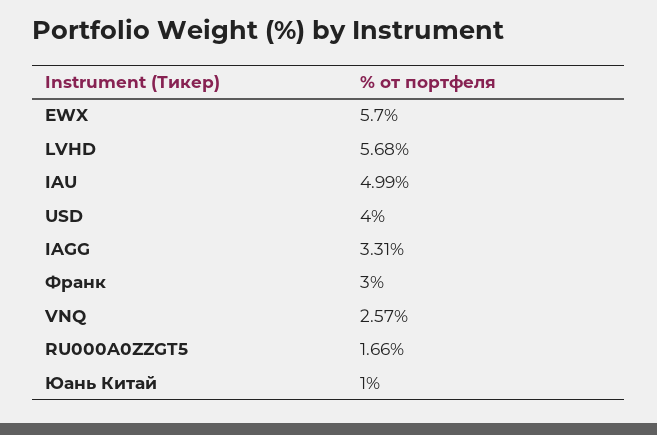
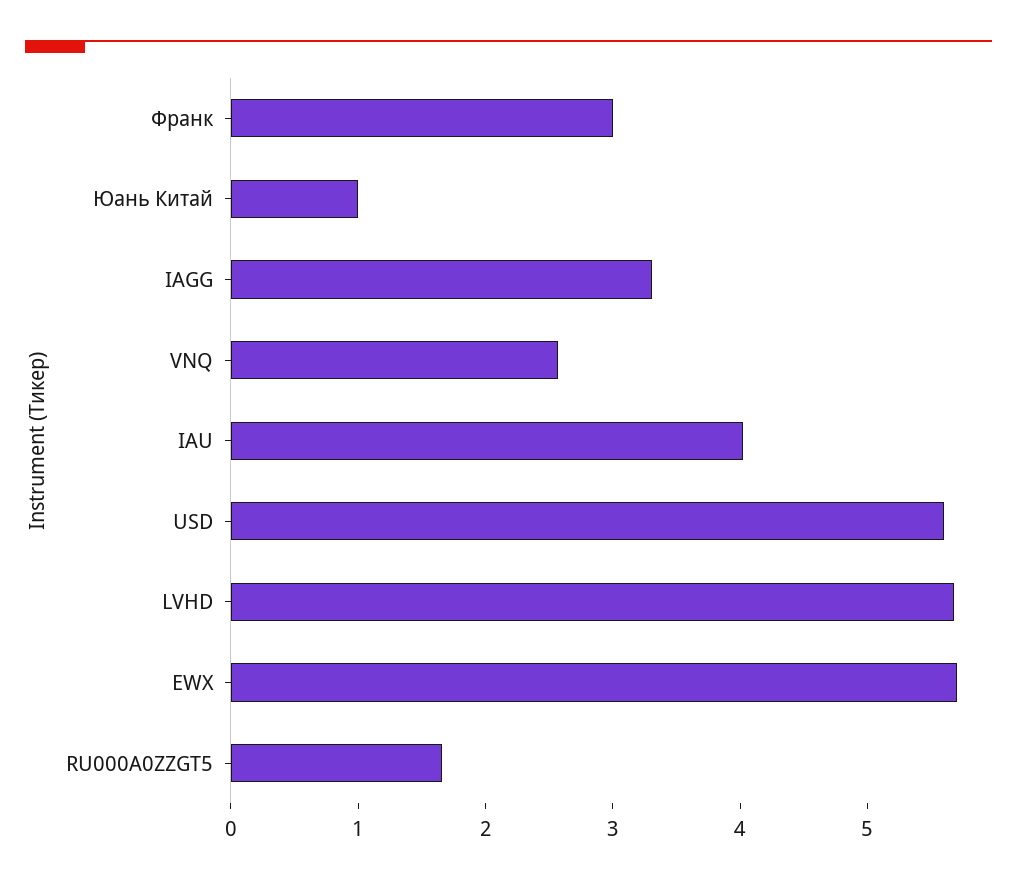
  {
    "EWX": 5.7,
    "LVHD": 5.68,
-   "IAU": 4.99,
+   "IAU": 4,
-   "USD": 4,
+   "USD": 5.6,
    "IAGG": 3.31,
    "Франк": 3,
    "VNQ": 2.57,
    "RU000A0ZZGT5": 1.66,
    "Юань Китай": 1
  }

